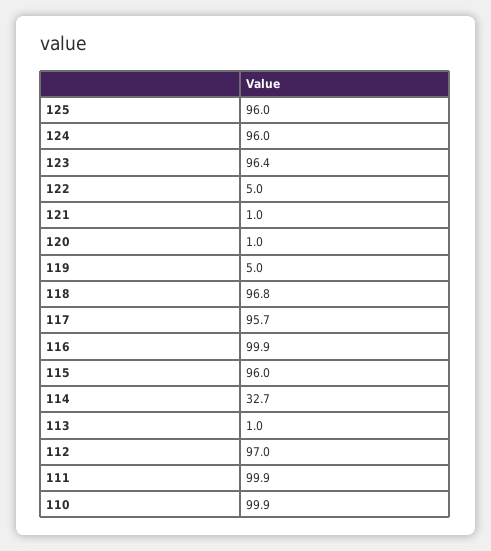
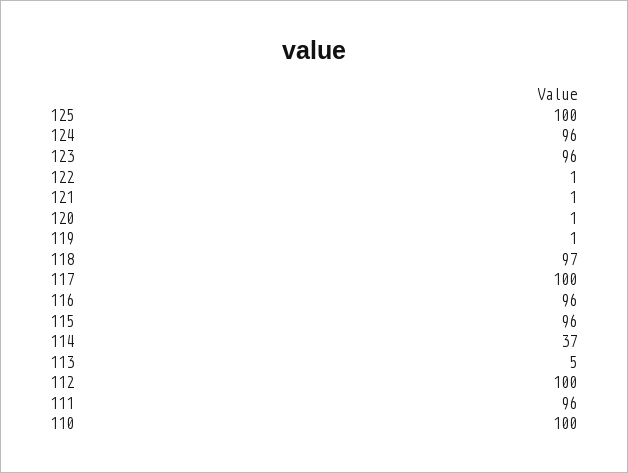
  {
-   "125": 96,
+   "125": 100,
    "124": 96,
    "123": 96.4,
-   "122": 5,
+   "122": 1,
    "121": 1,
    "120": 1,
-   "119": 5,
+   "119": 1,
    "118": 96.8,
-   "117": 95.7,
+   "117": 100,
-   "116": 99.9,
+   "116": 96,
    "115": 96,
-   "114": 32.7,
+   "114": 37,
-   "113": 1,
+   "113": 5,
-   "112": 97,
+   "112": 100,
-   "111": 99.9,
+   "111": 96,
    "110": 99.9
  }

